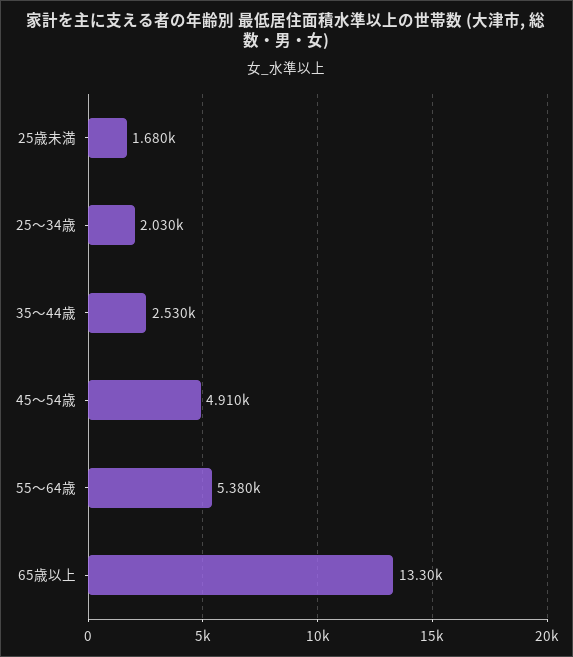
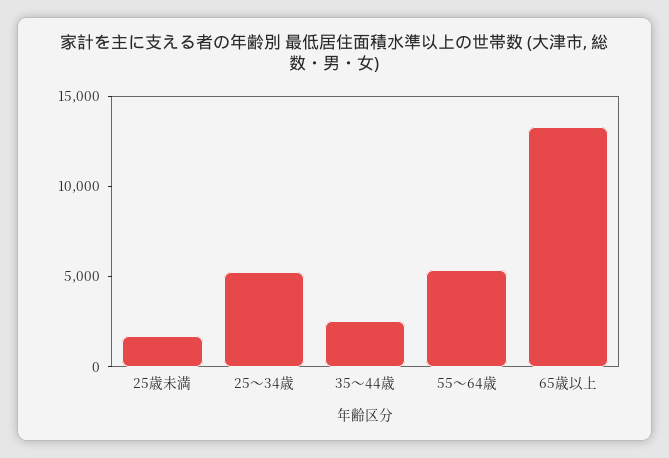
  {
    "25歳未満": 1680,
-   "25～34歳": 2030,
+   "25～34歳": 5000,
    "35～44歳": 2530,
-   "45～54歳": 4910,
    "55～64歳": 5380,
    "65歳以上": 13300
  }

